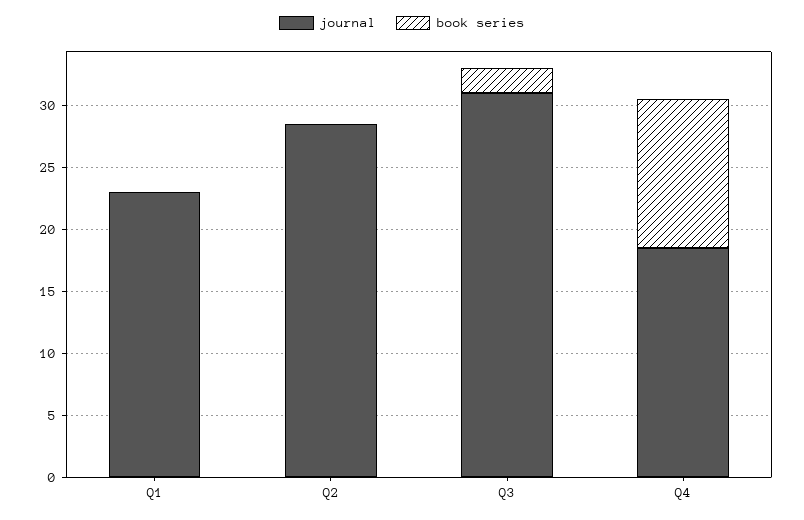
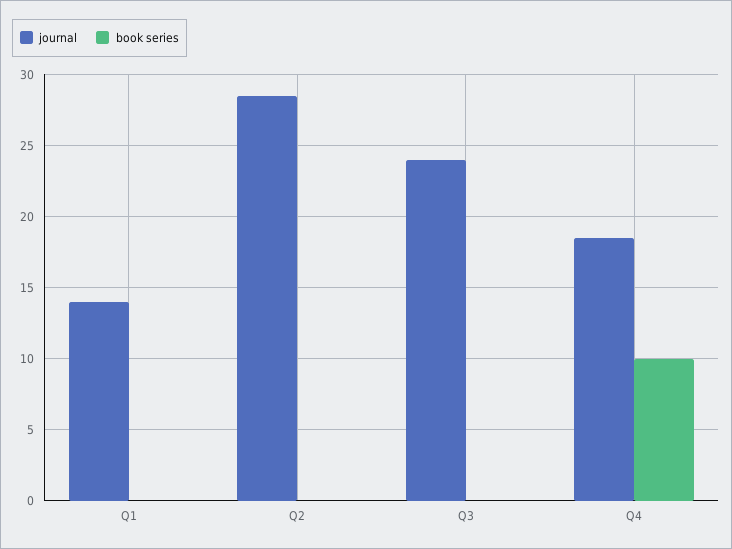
  {
    "journal": {
-     "Q1": 23,
+     "Q1": 14,
      "Q2": 28.5,
-     "Q3": 31,
+     "Q3": 24,
      "Q4": 18.5
    },
    "book series": {
      "Q1": 0,
      "Q2": 0,
-     "Q3": 2,
+     "Q3": 0,
-     "Q4": 12
+     "Q4": 10
    }
  }

